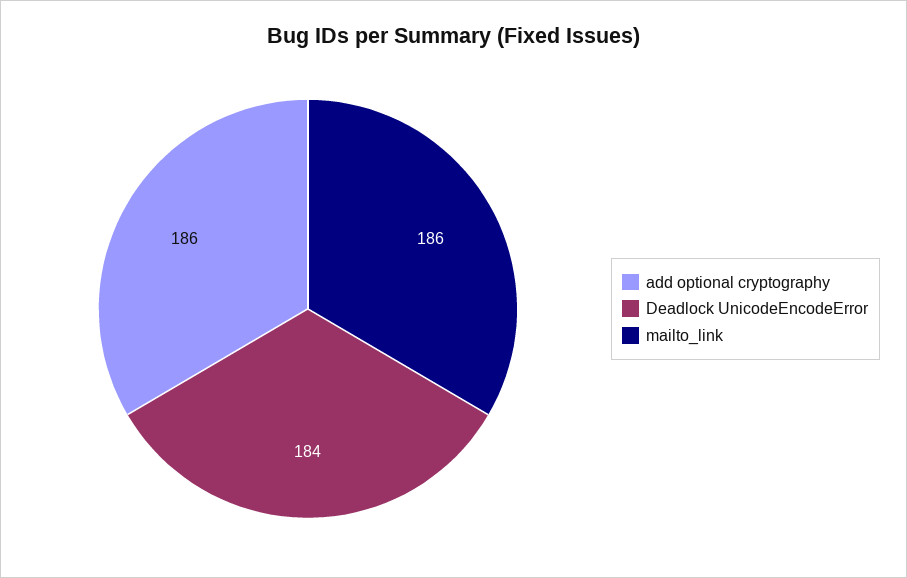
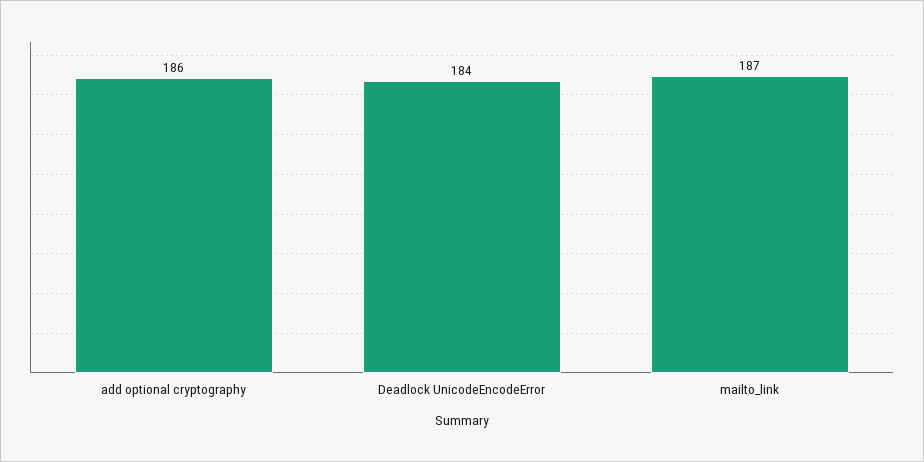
  {
    "add optional cryptography": 186,
    "Deadlock UnicodeEncodeError": 184,
-   "mailto_link": 186
+   "mailto_link": 187
  }

